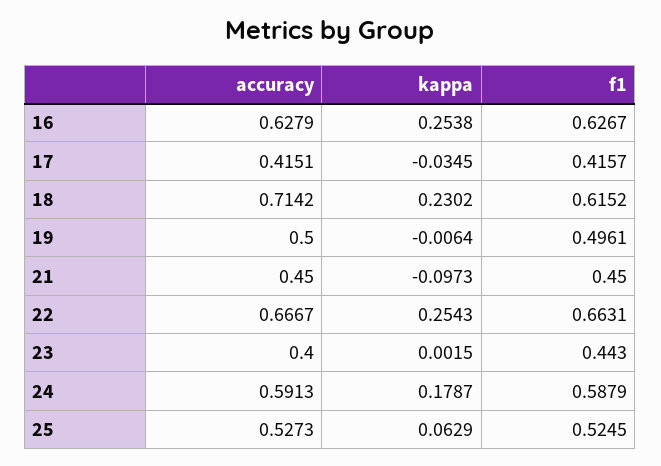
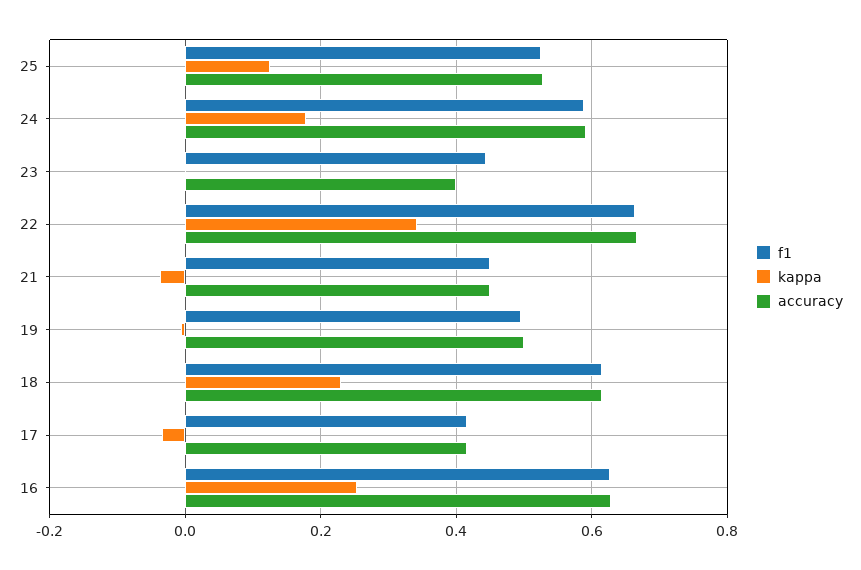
  {
    "accuracy": {
      "16": 0.6279,
      "17": 0.4151,
-     "18": 0.7142,
+     "18": 0.62,
      "19": 0.5,
      "21": 0.45,
      "22": 0.6667,
      "23": 0.4,
      "24": 0.5913,
      "25": 0.5273
    },
    "kappa": {
      "16": 0.2538,
      "17": -0.0345,
      "18": 0.2302,
      "19": -0.0064,
-     "21": -0.0973,
+     "21": -0.04,
-     "22": 0.2543,
+     "22": 0.34,
      "23": 0.0015,
      "24": 0.1787,
-     "25": 0.0629
+     "25": 0.12
    },
    "f1": {
      "16": 0.6267,
      "17": 0.4157,
      "18": 0.6152,
      "19": 0.4961,
      "21": 0.45,
      "22": 0.6631,
      "23": 0.443,
      "24": 0.5879,
      "25": 0.5245
    }
  }

